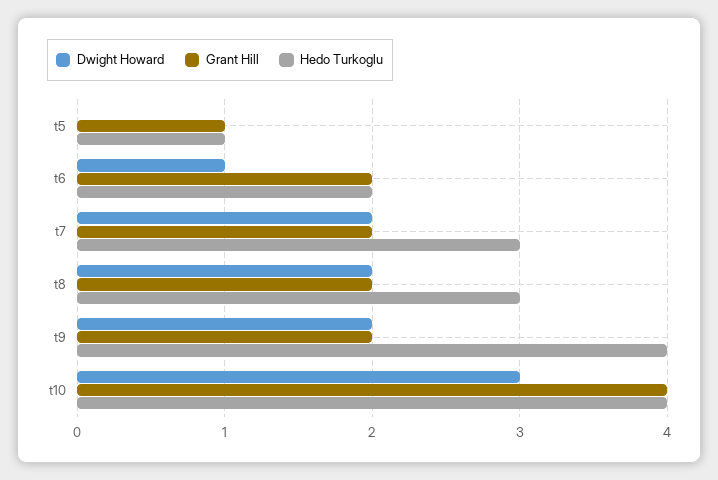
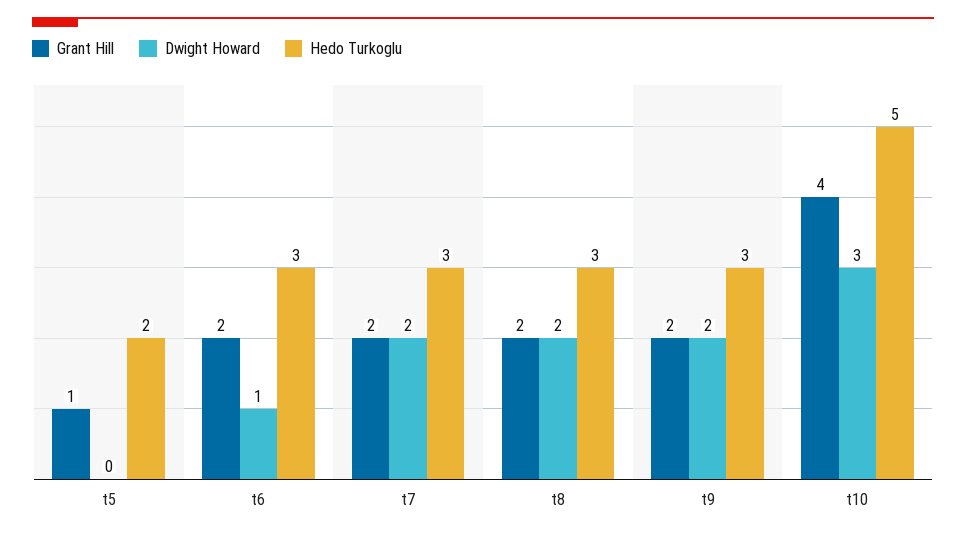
  {
    "Dwight Howard": {
      "t5": 0,
      "t6": 1,
      "t7": 2,
      "t8": 2,
      "t9": 2,
      "t10": 3
    },
    "Grant Hill": {
      "t5": 1,
      "t6": 2,
      "t7": 2,
      "t8": 2,
      "t9": 2,
      "t10": 4
    },
    "Hedo Turkoglu": {
-     "t5": 1,
+     "t5": 2,
-     "t6": 2,
+     "t6": 3,
      "t7": 3,
      "t8": 3,
-     "t9": 4,
+     "t9": 3,
-     "t10": 4
+     "t10": 5
    }
  }

